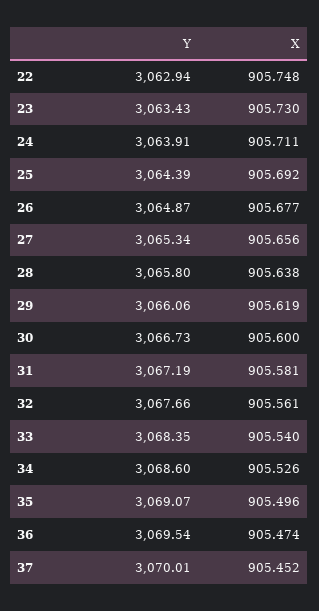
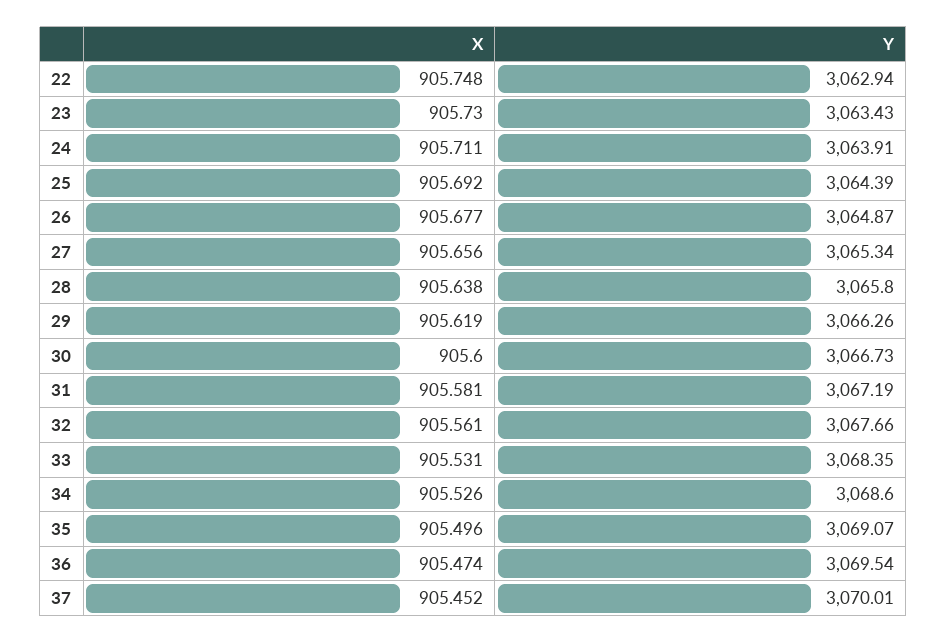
  {
    "Y": {
      "22": 3062.94,
      "23": 3063.43,
      "24": 3063.91,
      "25": 3064.39,
      "26": 3064.87,
      "27": 3065.34,
      "28": 3065.8,
-     "29": 3066.06,
+     "29": 3066.26,
      "30": 3066.73,
      "31": 3067.19,
      "32": 3067.66,
      "33": 3068.35,
      "34": 3068.6,
      "35": 3069.07,
      "36": 3069.54,
      "37": 3070.01
    },
    "X": {
      "22": 905.748,
      "23": 905.73,
      "24": 905.711,
      "25": 905.692,
      "26": 905.677,
      "27": 905.656,
      "28": 905.638,
      "29": 905.619,
      "30": 905.6,
      "31": 905.581,
      "32": 905.561,
-     "33": 905.54,
+     "33": 905.531,
      "34": 905.526,
      "35": 905.496,
      "36": 905.474,
      "37": 905.452
    }
  }

